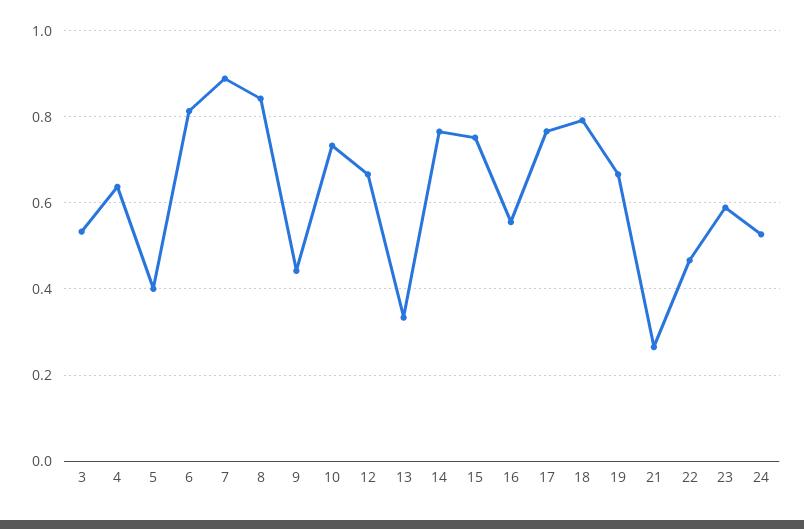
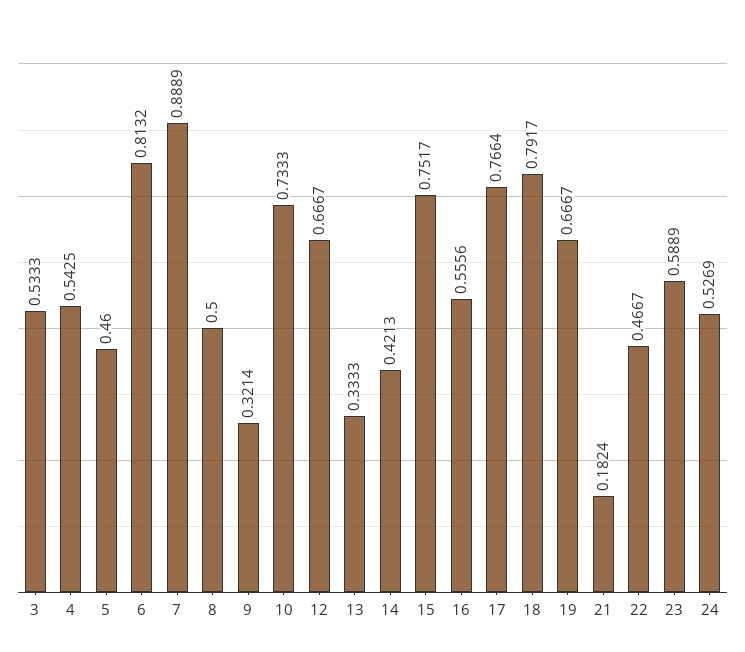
  {
    "3": 0.5333,
-   "4": 0.64,
+   "4": 0.5425,
-   "5": 0.4,
+   "5": 0.46,
    "6": 0.8132,
    "7": 0.8889,
-   "8": 0.84,
+   "8": 0.5,
-   "9": 0.44,
+   "9": 0.3214,
    "10": 0.7333,
    "12": 0.6667,
    "13": 0.3333,
-   "14": 0.76,
+   "14": 0.4213,
    "15": 0.7517,
    "16": 0.5556,
    "17": 0.7664,
    "18": 0.7917,
    "19": 0.6667,
-   "21": 0.26,
+   "21": 0.1824,
    "22": 0.4667,
    "23": 0.5889,
    "24": 0.5269
  }

